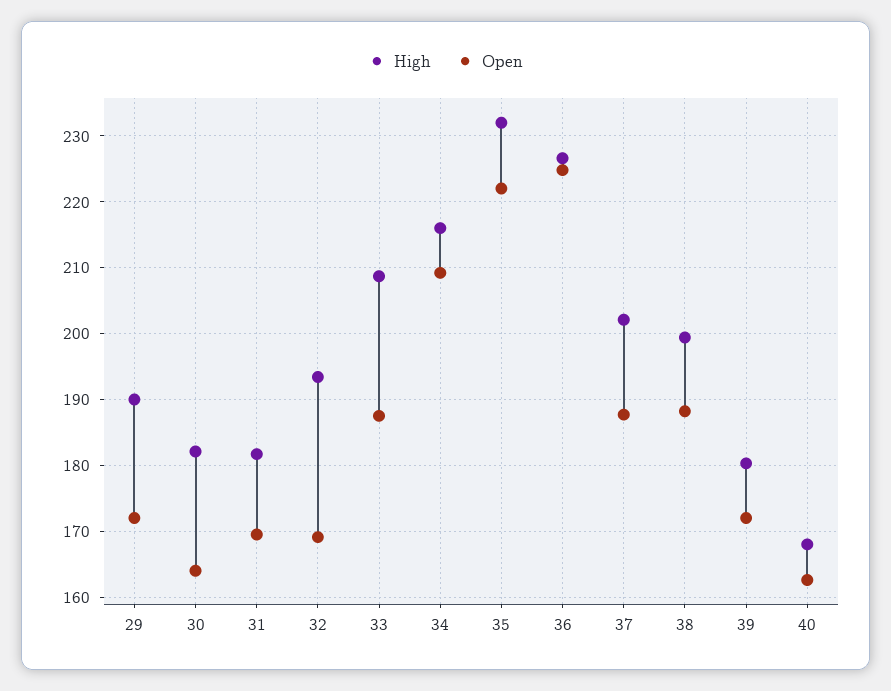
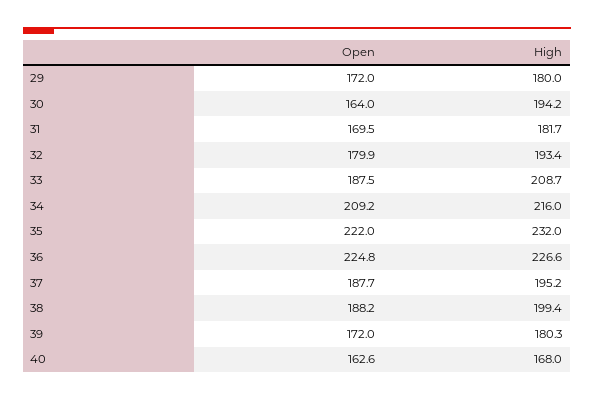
  {
    "High": {
-     "29": 190,
+     "29": 180,
-     "30": 182,
+     "30": 194.2,
      "31": 181.7,
      "32": 193.4,
      "33": 208.7,
      "34": 216,
      "35": 232,
      "36": 226.6,
-     "37": 202,
+     "37": 195.2,
      "38": 199.4,
      "39": 180.3,
      "40": 168
    },
    "Open": {
      "29": 172,
      "30": 164,
      "31": 169.5,
-     "32": 169,
+     "32": 179.9,
      "33": 187.5,
      "34": 209.2,
      "35": 222,
      "36": 224.8,
      "37": 187.7,
      "38": 188.2,
      "39": 172,
      "40": 162.6
    }
  }

